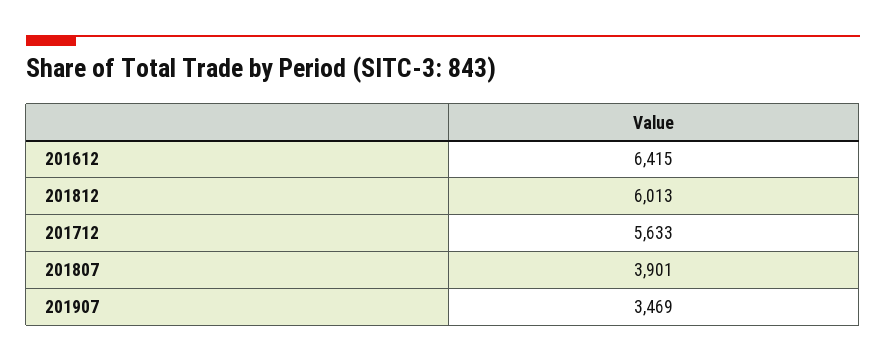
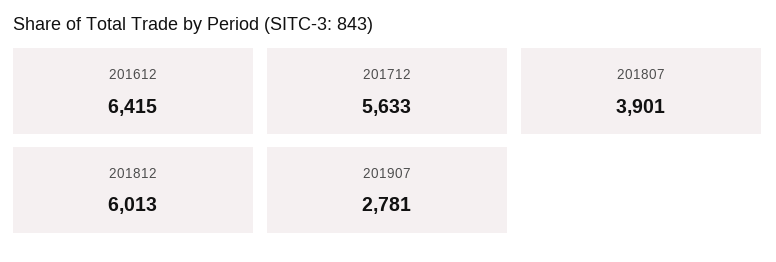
  {
    "201612": 6415,
    "201812": 6013,
    "201712": 5633,
    "201807": 3901,
-   "201907": 3469
+   "201907": 2781
  }

